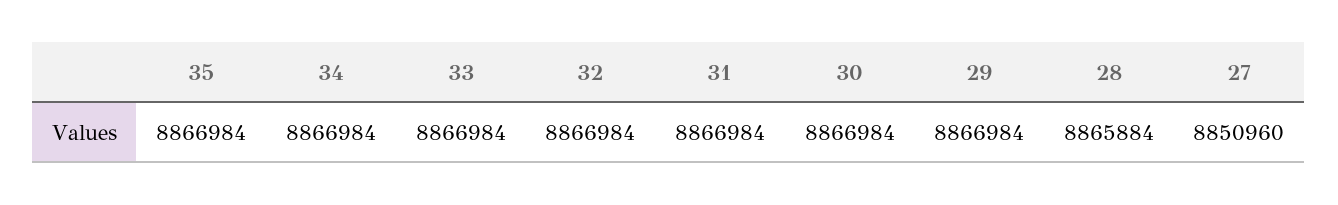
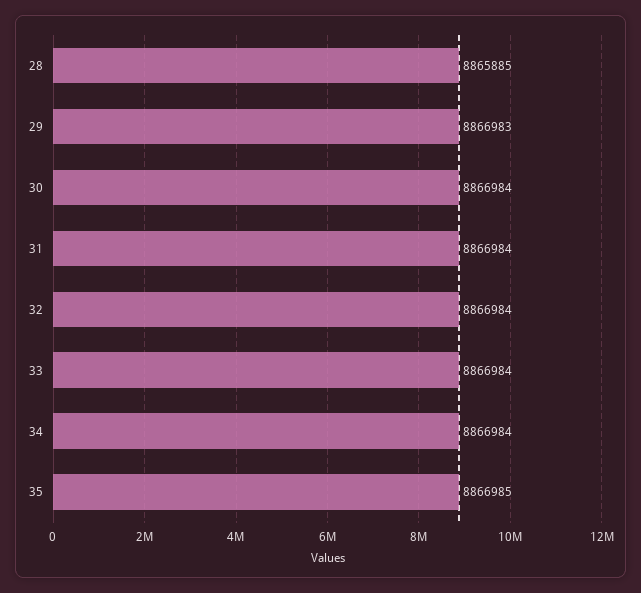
  {
-   "35": 8866984,
+   "35": 8866985,
    "34": 8866984,
    "33": 8866984,
    "32": 8866984,
    "31": 8866984,
    "30": 8866984,
-   "29": 8866984,
+   "29": 8866983,
-   "28": 8865884,
+   "28": 8865885
-   "27": 8850960
  }

